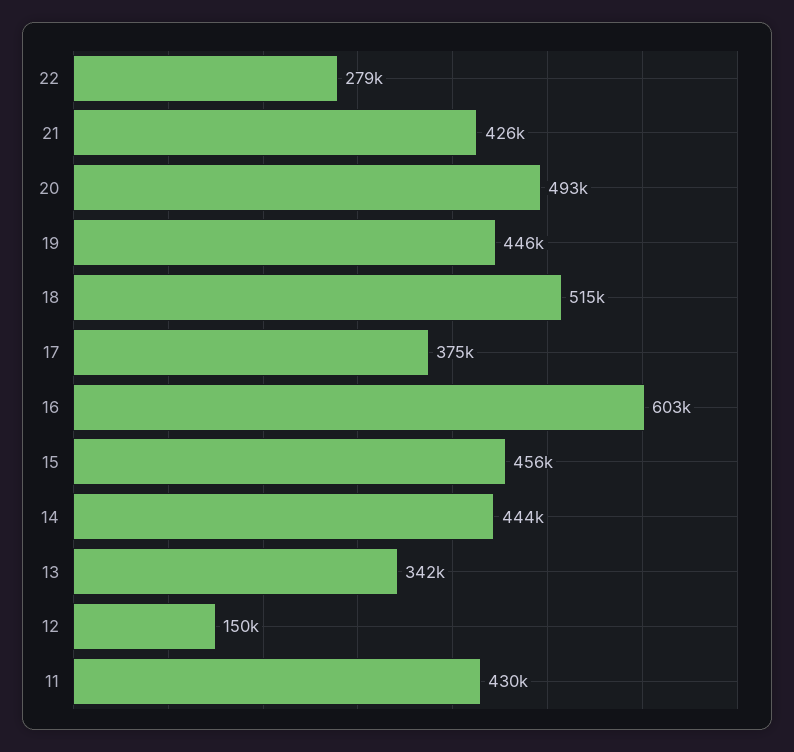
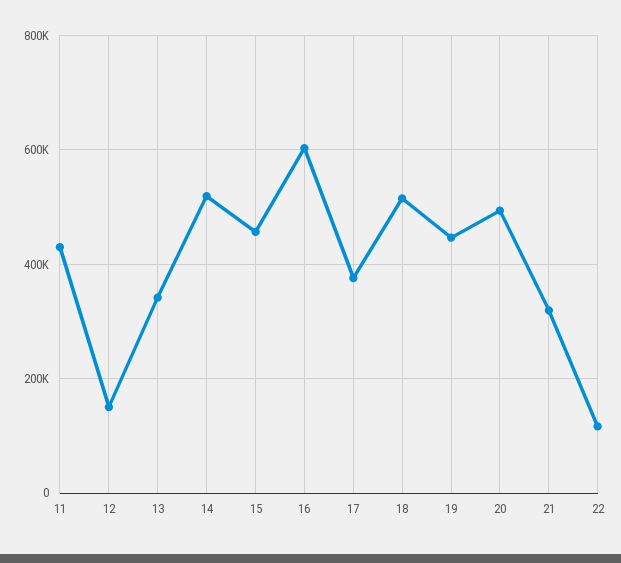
  {
-   "22": 279000,
+   "22": 120000,
-   "21": 426000,
+   "21": 320000,
    "20": 493000,
    "19": 446000,
    "18": 515000,
    "17": 375000,
    "16": 603000,
    "15": 456000,
-   "14": 444000,
+   "14": 520000,
    "13": 342000,
    "12": 150000,
    "11": 430000
  }

